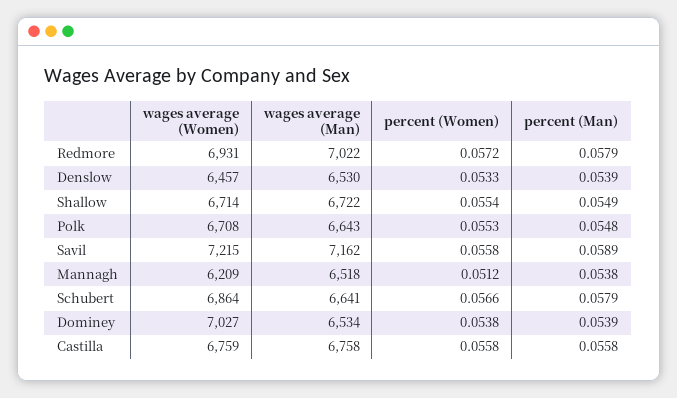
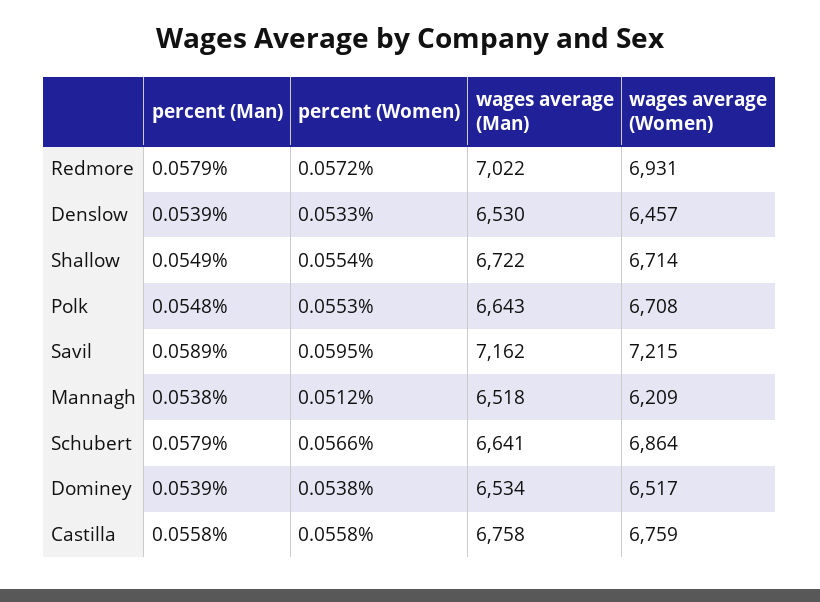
  {
    "wages average (Women)": {
      "Redmore": 6931,
      "Denslow": 6457,
      "Shallow": 6714,
      "Polk": 6708,
      "Savil": 7215,
      "Mannagh": 6209,
      "Schubert": 6864,
-     "Dominey": 7027,
+     "Dominey": 6517,
      "Castilla": 6759
    },
    "wages average (Man)": {
      "Redmore": 7022,
      "Denslow": 6530,
      "Shallow": 6722,
      "Polk": 6643,
      "Savil": 7162,
      "Mannagh": 6518,
      "Schubert": 6641,
      "Dominey": 6534,
      "Castilla": 6758
    },
    "percent (Women)": {
      "Redmore": 0.0572,
      "Denslow": 0.0533,
      "Shallow": 0.0554,
      "Polk": 0.0553,
-     "Savil": 0.0558,
+     "Savil": 0.0595,
      "Mannagh": 0.0512,
      "Schubert": 0.0566,
      "Dominey": 0.0538,
      "Castilla": 0.0558
    },
    "percent (Man)": {
      "Redmore": 0.0579,
      "Denslow": 0.0539,
      "Shallow": 0.0549,
      "Polk": 0.0548,
      "Savil": 0.0589,
      "Mannagh": 0.0538,
      "Schubert": 0.0579,
      "Dominey": 0.0539,
      "Castilla": 0.0558
    }
  }

